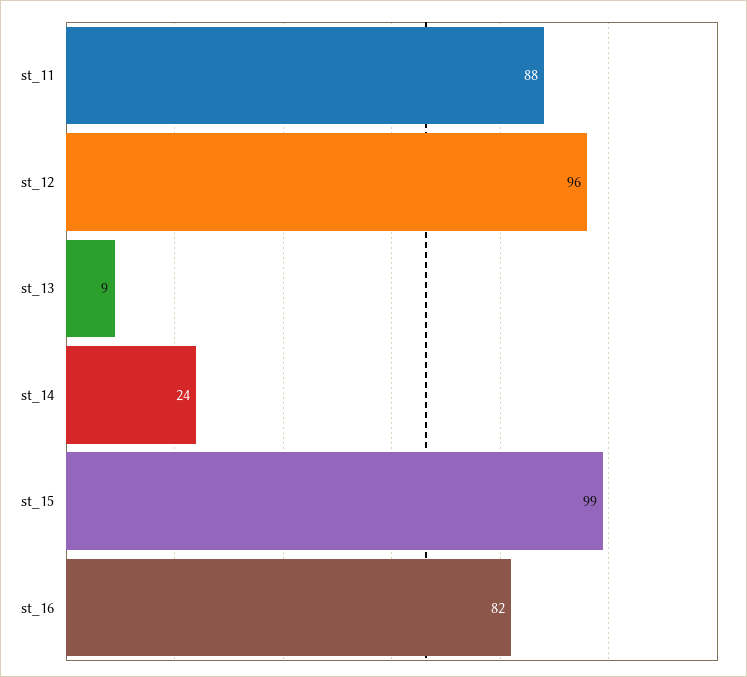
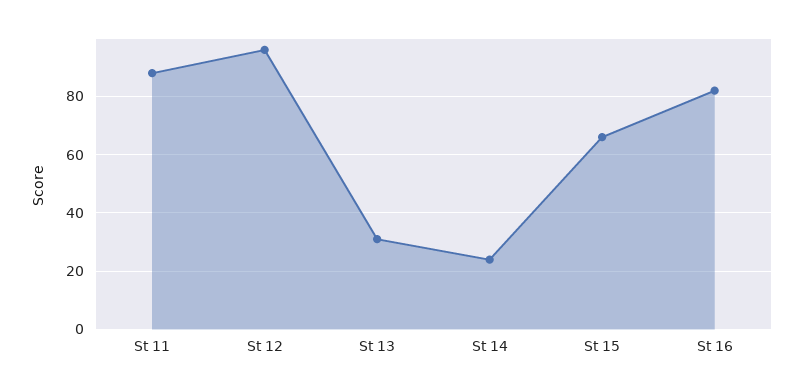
  {
    "st_11": 88,
    "st_12": 96,
-   "st_13": 9,
+   "st_13": 30,
    "st_14": 24,
-   "st_15": 99,
+   "st_15": 65,
    "st_16": 82
  }

